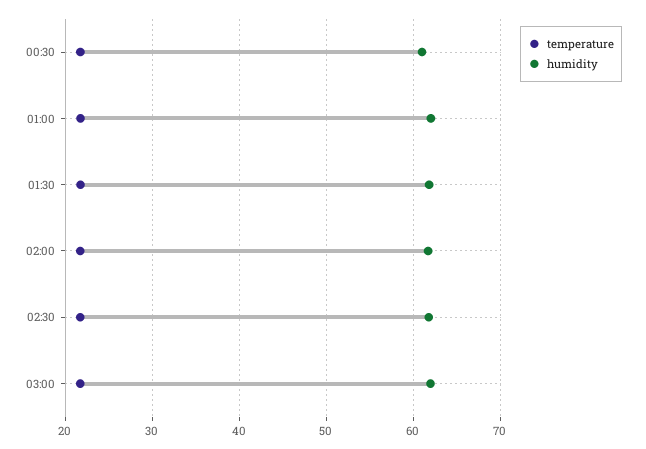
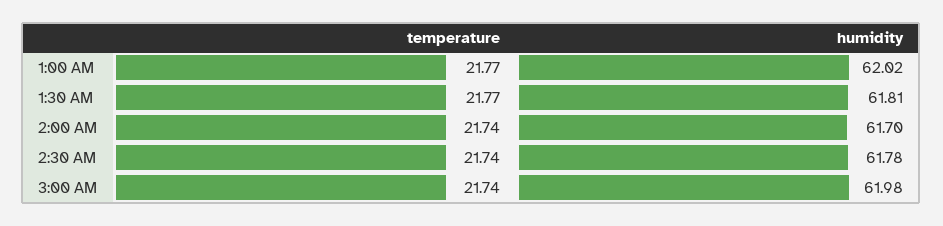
  {
    "temperature": {
-     "00:30": 22,
      "01:00": 21.77,
      "01:30": 21.77,
      "02:00": 21.74,
      "02:30": 21.74,
      "03:00": 21.74
    },
    "humidity": {
-     "00:30": 61,
      "01:00": 62.02,
      "01:30": 61.81,
      "02:00": 61.7,
      "02:30": 61.78,
      "03:00": 61.98
    }
  }

